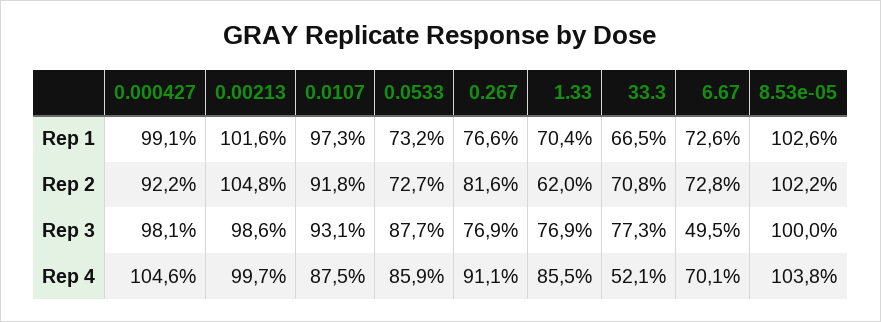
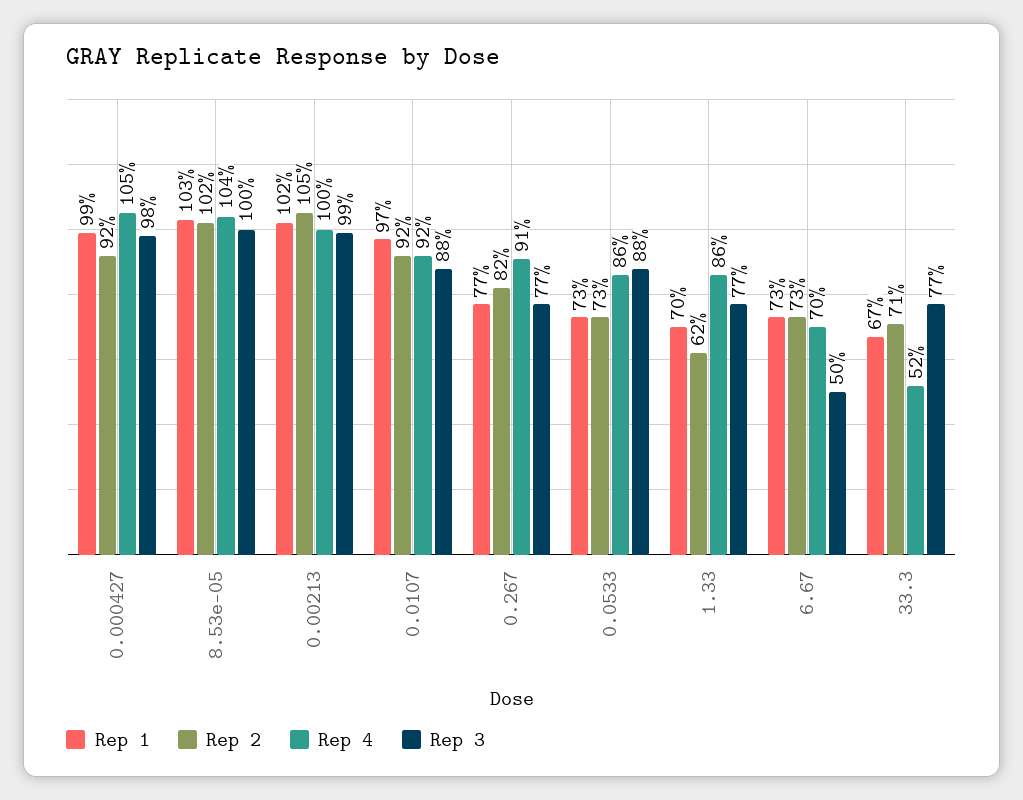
  {
    "Rep 1": {
      "0.000427": 99.1,
      "0.00213": 101.6,
      "0.0107": 97.3,
      "0.0533": 73.2,
      "0.267": 76.6,
      "1.33": 70.4,
      "33.3": 66.5,
      "6.67": 72.6,
      "8.53e-05": 102.6
    },
    "Rep 2": {
      "0.000427": 92.2,
      "0.00213": 104.8,
      "0.0107": 91.8,
      "0.0533": 72.7,
      "0.267": 81.6,
      "1.33": 62,
      "33.3": 70.8,
      "6.67": 72.8,
      "8.53e-05": 102.2
    },
    "Rep 3": {
      "0.000427": 98.1,
      "0.00213": 98.6,
-     "0.0107": 93.1,
+     "0.0107": 88,
      "0.0533": 87.7,
      "0.267": 76.9,
      "1.33": 76.9,
      "33.3": 77.3,
      "6.67": 49.5,
      "8.53e-05": 100
    },
    "Rep 4": {
      "0.000427": 104.6,
      "0.00213": 99.7,
-     "0.0107": 87.5,
+     "0.0107": 92,
      "0.0533": 85.9,
      "0.267": 91.1,
      "1.33": 85.5,
      "33.3": 52.1,
      "6.67": 70.1,
      "8.53e-05": 103.8
    }
  }

